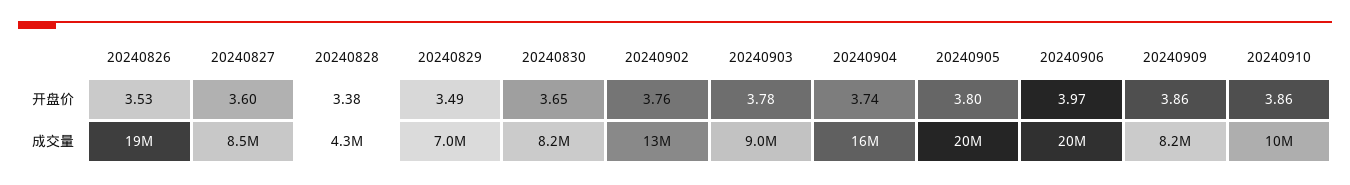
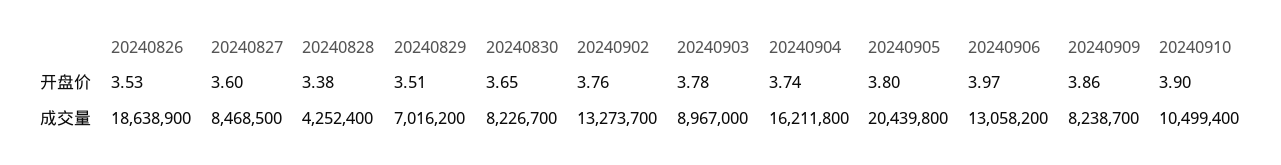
  {
    "20240826": {
      "开盘价": 3.53,
      "成交量": 18638900
    },
    "20240827": {
      "开盘价": 3.6,
      "成交量": 8468500
    },
    "20240828": {
      "开盘价": 3.38,
      "成交量": 4252400
    },
    "20240829": {
-     "开盘价": 3.49,
+     "开盘价": 3.51,
      "成交量": 7016200
    },
    "20240830": {
      "开盘价": 3.65,
      "成交量": 8226700
    },
    "20240902": {
      "开盘价": 3.76,
      "成交量": 13273700
    },
    "20240903": {
      "开盘价": 3.78,
      "成交量": 8967000
    },
    "20240904": {
      "开盘价": 3.74,
      "成交量": 16211800
    },
    "20240905": {
      "开盘价": 3.8,
      "成交量": 20439800
    },
    "20240906": {
      "开盘价": 3.97,
-     "成交量": 20000000
+     "成交量": 13058200
    },
    "20240909": {
      "开盘价": 3.86,
      "成交量": 8238700
    },
    "20240910": {
-     "开盘价": 3.86,
+     "开盘价": 3.9,
      "成交量": 10499400
    }
  }

